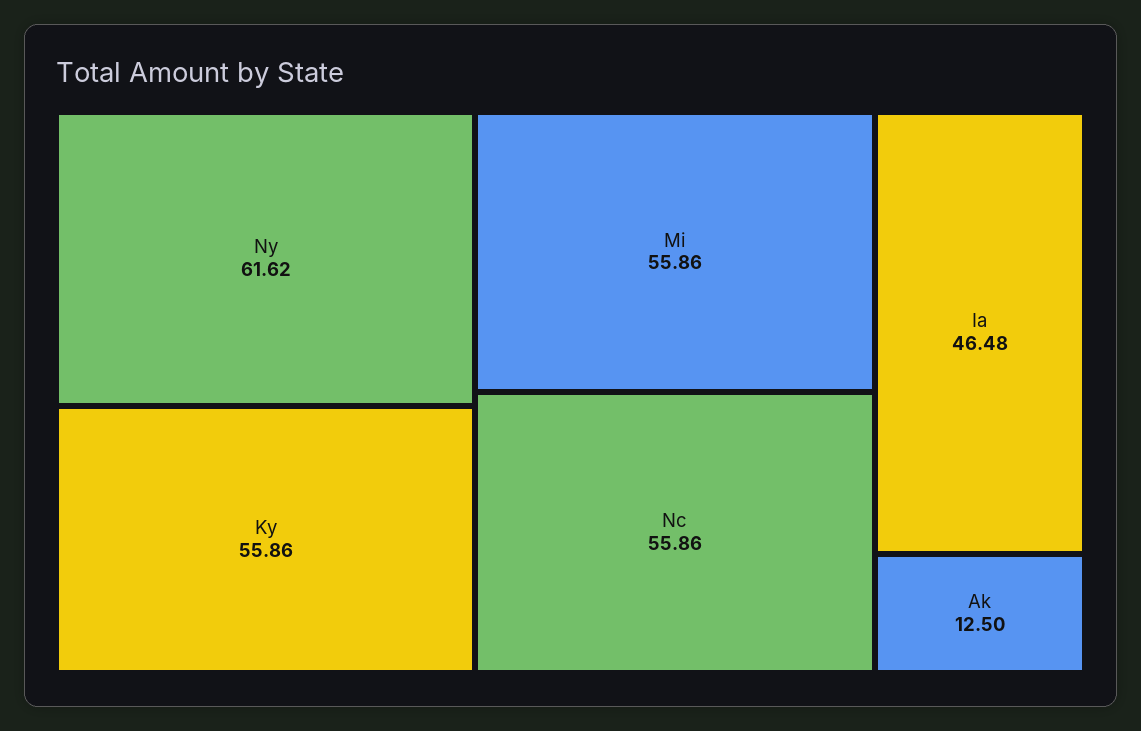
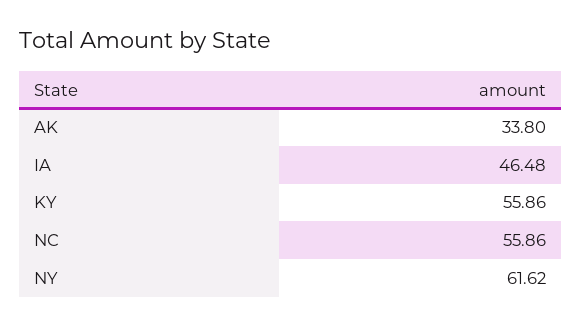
  {
    "Ny": 61.62,
    "Ky": 55.86,
-   "Mi": 55.86,
    "Nc": 55.86,
    "Ia": 46.48,
-   "Ak": 12.5
+   "Ak": 33.8
  }

